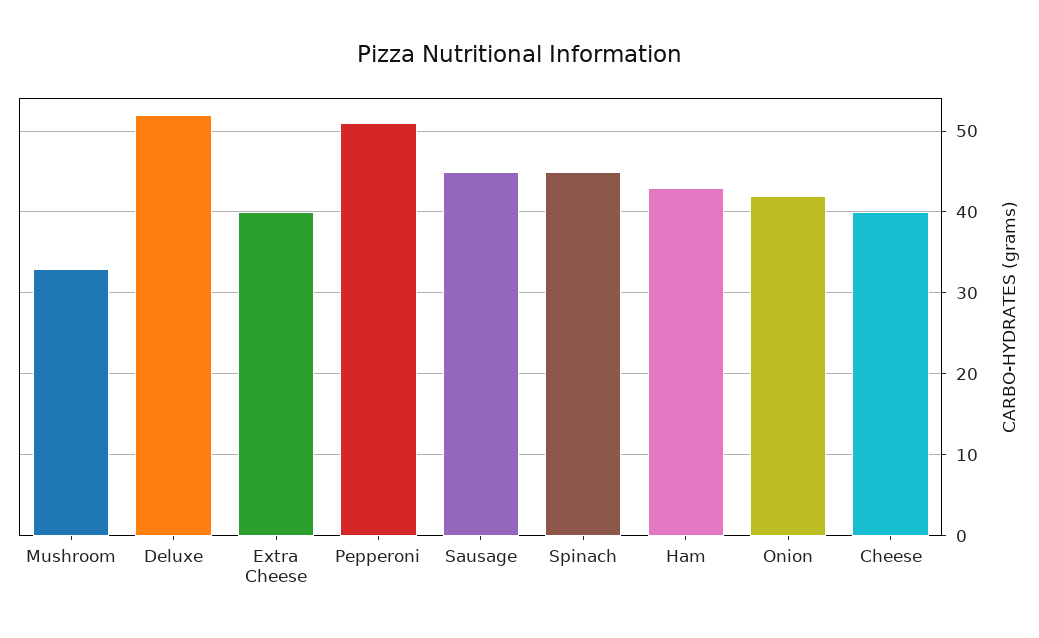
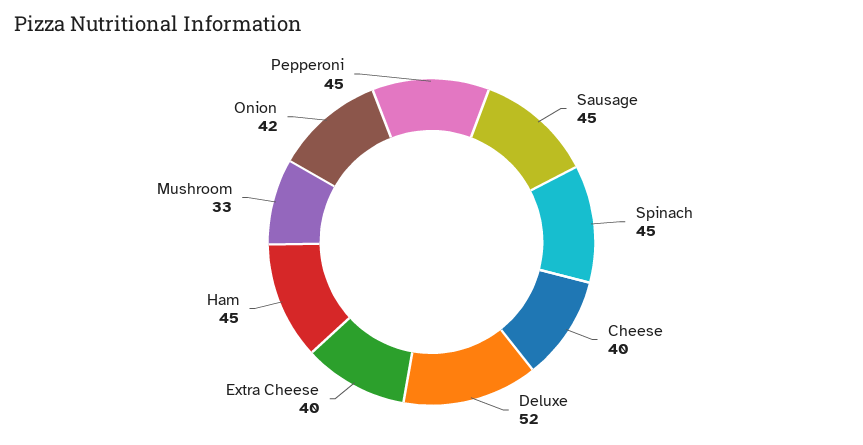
  {
    "Mushroom": 33,
    "Deluxe": 52,
    "Extra Cheese": 40,
-   "Pepperoni": 51,
+   "Pepperoni": 45,
    "Sausage": 45,
    "Spinach": 45,
-   "Ham": 43,
+   "Ham": 45,
    "Onion": 42,
    "Cheese": 40
  }

